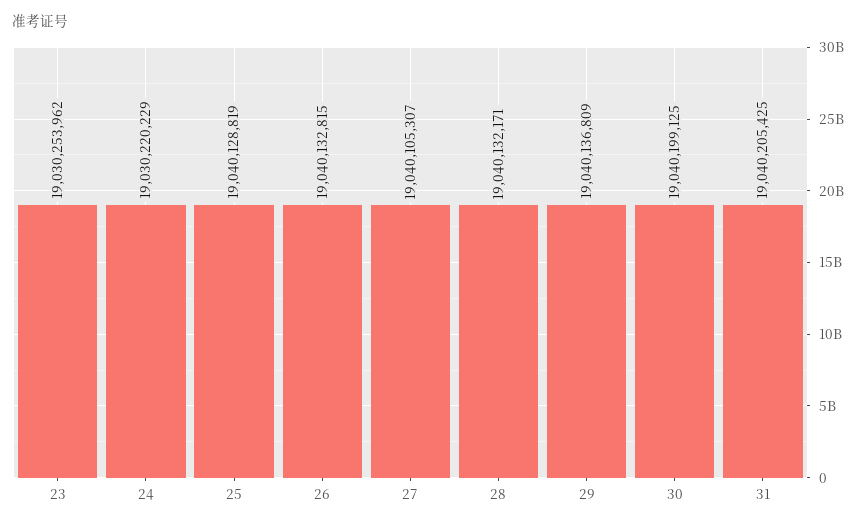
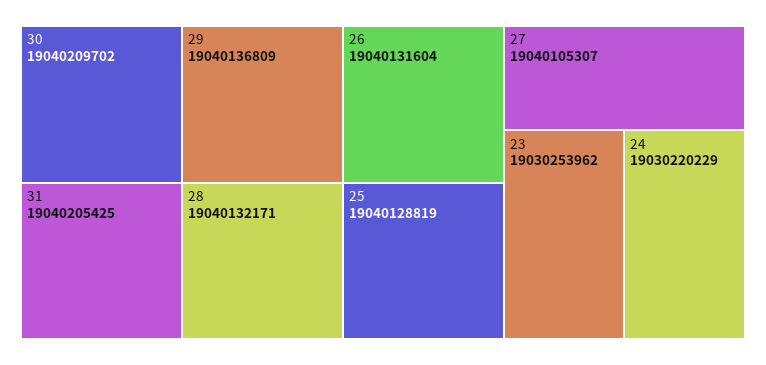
  {
    "23": 19030253962,
    "24": 19030220229,
    "25": 19040128819,
-   "26": 19040132815,
+   "26": 19040131604,
    "27": 19040105307,
    "28": 19040132171,
    "29": 19040136809,
-   "30": 19040199125,
+   "30": 19040209702,
    "31": 19040205425
  }

